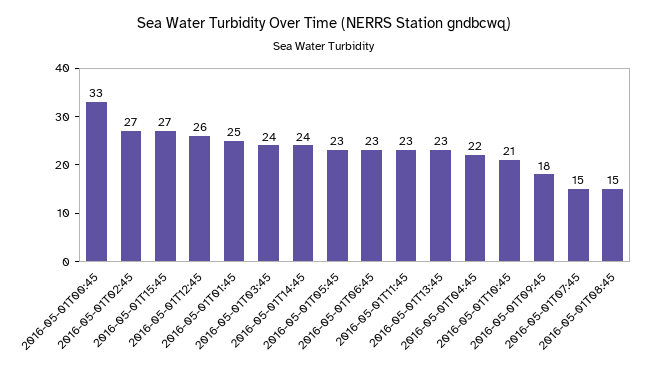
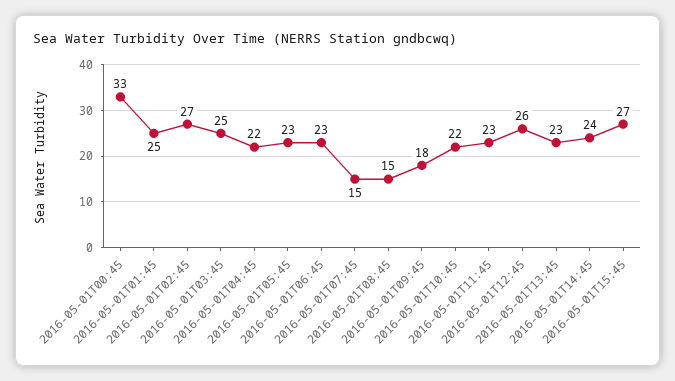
  {
    "2016-05-01T00:45": 33,
    "2016-05-01T02:45": 27,
    "2016-05-01T15:45": 27,
    "2016-05-01T12:45": 26,
    "2016-05-01T01:45": 25,
-   "2016-05-01T03:45": 24,
+   "2016-05-01T03:45": 25,
    "2016-05-01T14:45": 24,
    "2016-05-01T05:45": 23,
    "2016-05-01T06:45": 23,
    "2016-05-01T11:45": 23,
    "2016-05-01T13:45": 23,
    "2016-05-01T04:45": 22,
-   "2016-05-01T10:45": 21,
+   "2016-05-01T10:45": 22,
    "2016-05-01T09:45": 18,
    "2016-05-01T07:45": 15,
    "2016-05-01T08:45": 15
  }

